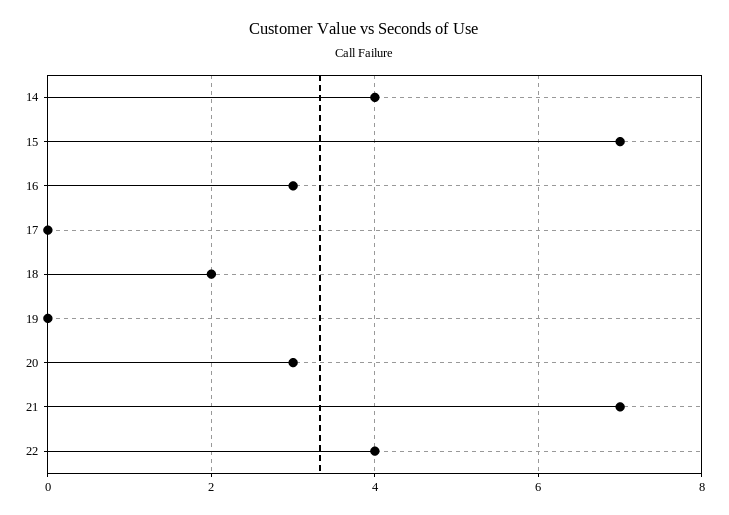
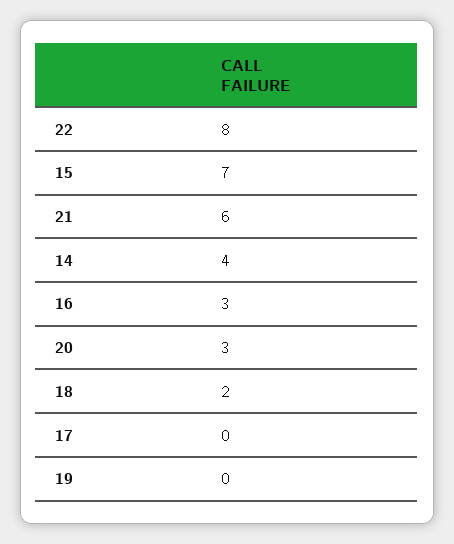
  {
    "14": 4,
    "15": 7,
    "16": 3,
    "17": 0,
    "18": 2,
    "19": 0,
    "20": 3,
-   "21": 7,
+   "21": 6,
-   "22": 4
+   "22": 8
  }

